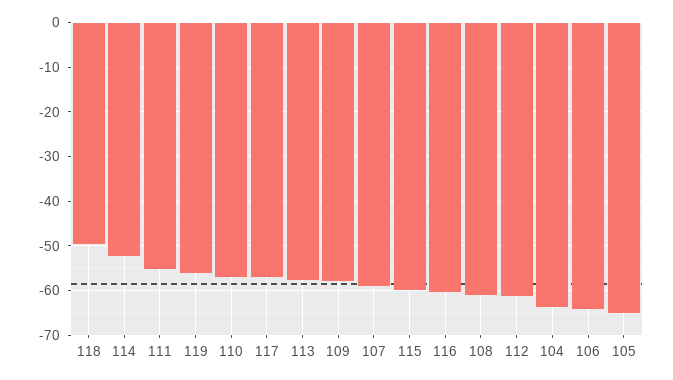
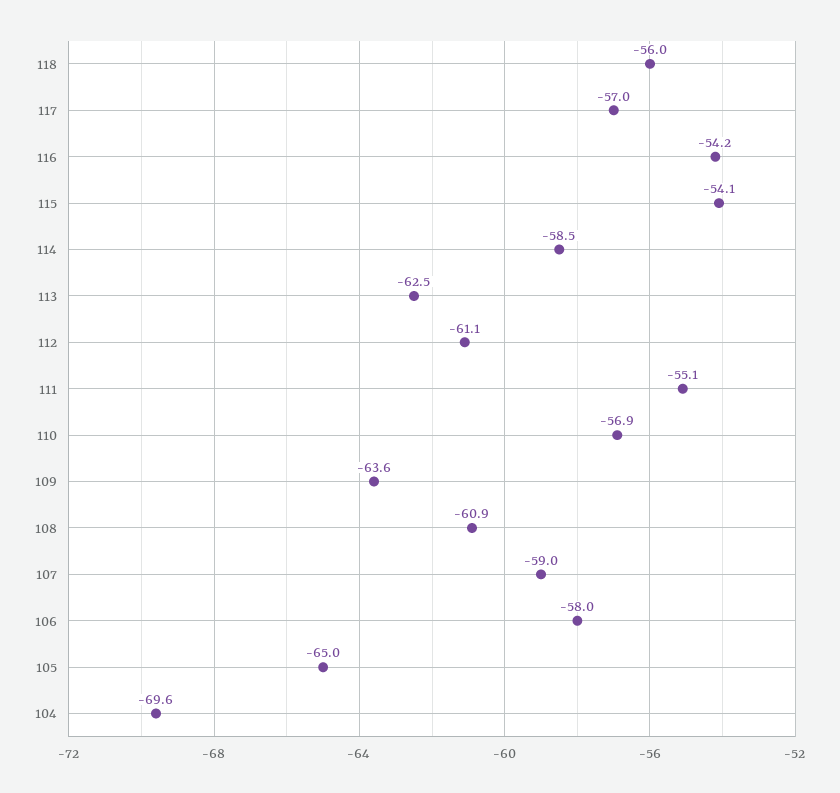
  {
-   "118": -50,
+   "118": -56,
-   "114": -52,
+   "114": -58.5,
    "111": -55.1,
-   "119": -56,
    "110": -56.9,
    "117": -57,
-   "113": -58,
+   "113": -62.5,
-   "109": -58,
+   "109": -63.6,
    "107": -59,
-   "115": -60,
+   "115": -54.1,
-   "116": -60,
+   "116": -54.2,
    "108": -60.9,
    "112": -61.1,
-   "104": -64,
+   "104": -69.6,
-   "106": -64,
+   "106": -58,
    "105": -65
  }

